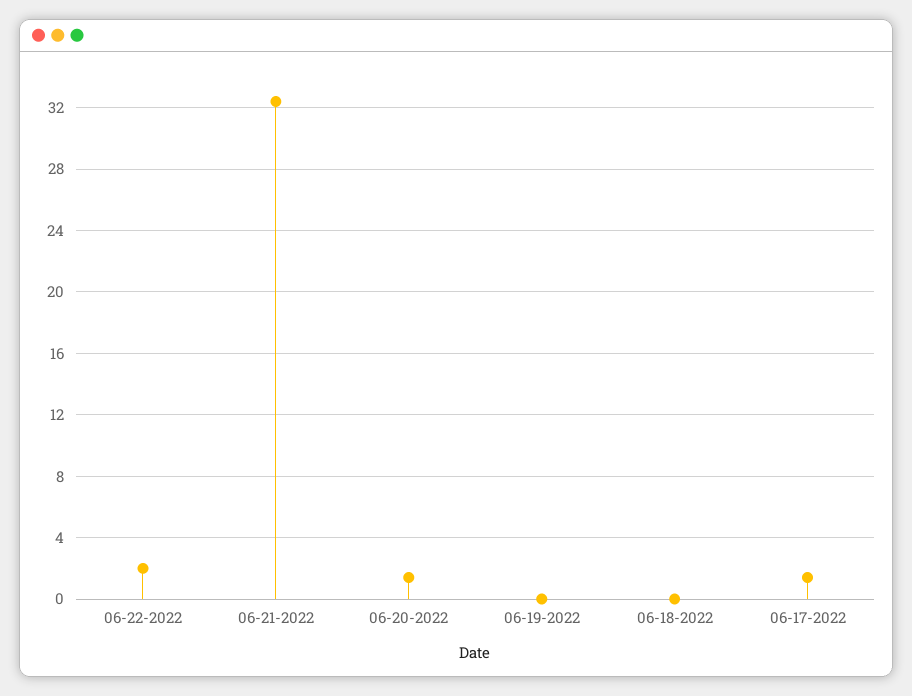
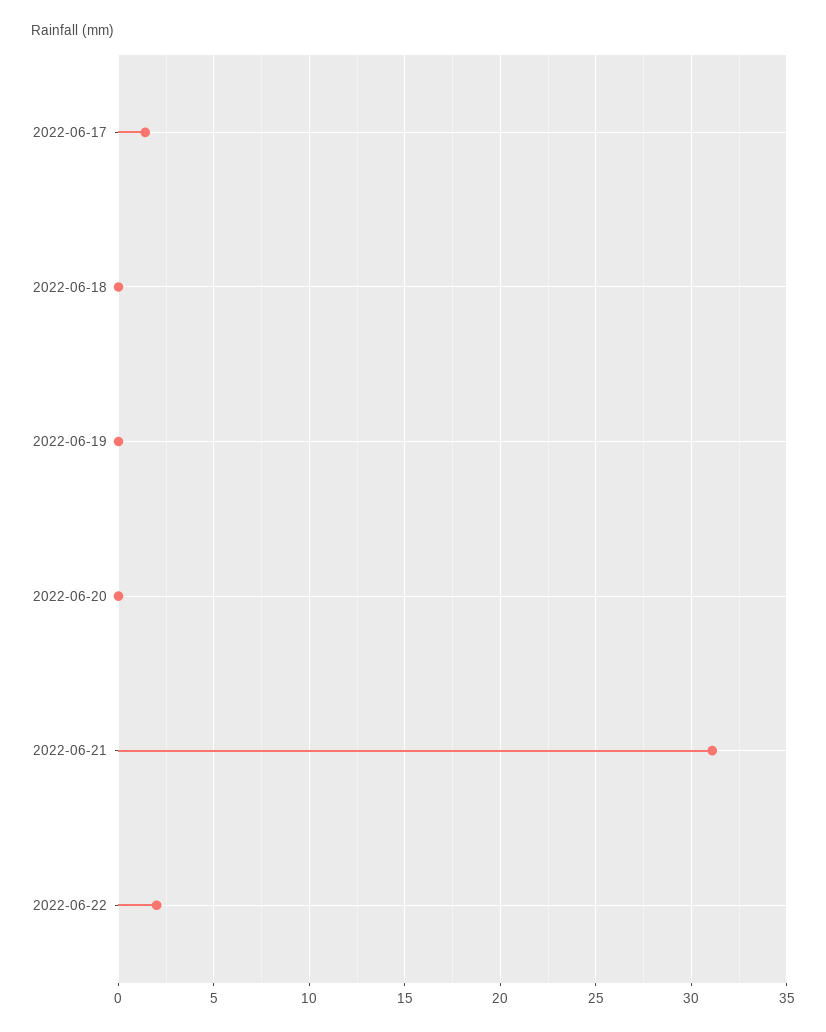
  {
    "06-22-2022": 2,
-   "06-21-2022": 32.5,
+   "06-21-2022": 31,
-   "06-20-2022": 1.5,
+   "06-20-2022": 0,
    "06-19-2022": 0,
    "06-18-2022": 0,
    "06-17-2022": 1.5
  }

